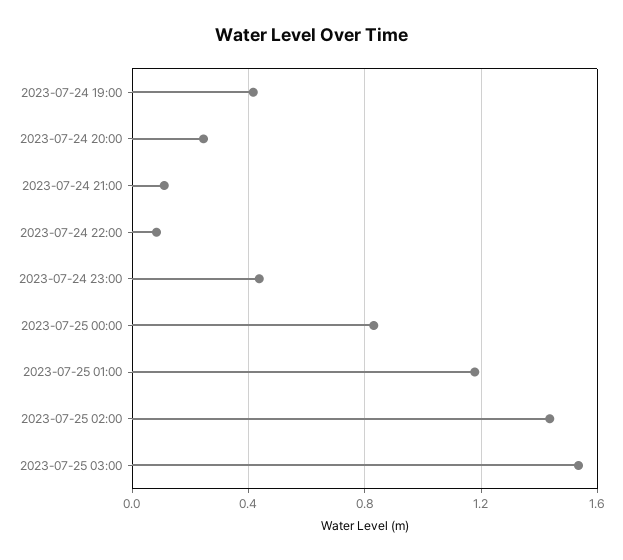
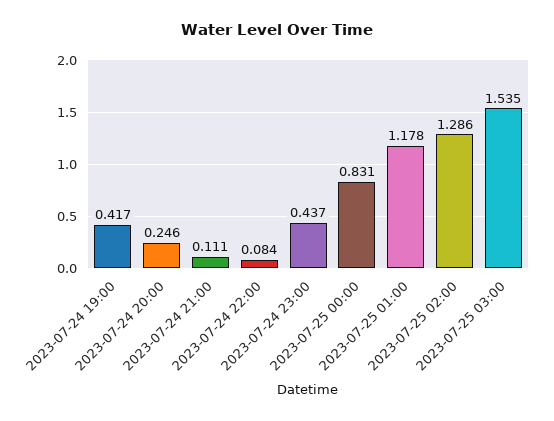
  {
    "2023-07-24 19:00": 0.417,
    "2023-07-24 20:00": 0.246,
    "2023-07-24 21:00": 0.111,
    "2023-07-24 22:00": 0.084,
    "2023-07-24 23:00": 0.437,
    "2023-07-25 00:00": 0.831,
    "2023-07-25 01:00": 1.178,
-   "2023-07-25 02:00": 1.45,
+   "2023-07-25 02:00": 1.286,
    "2023-07-25 03:00": 1.535
  }

